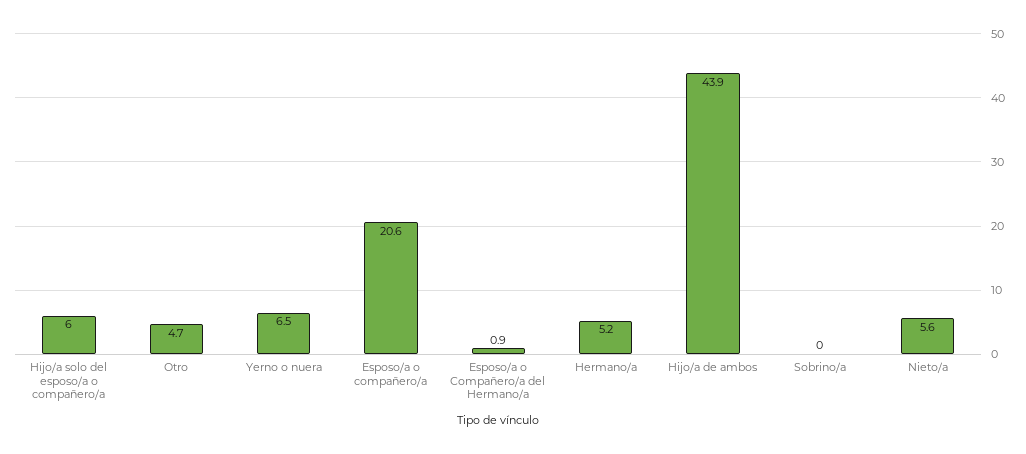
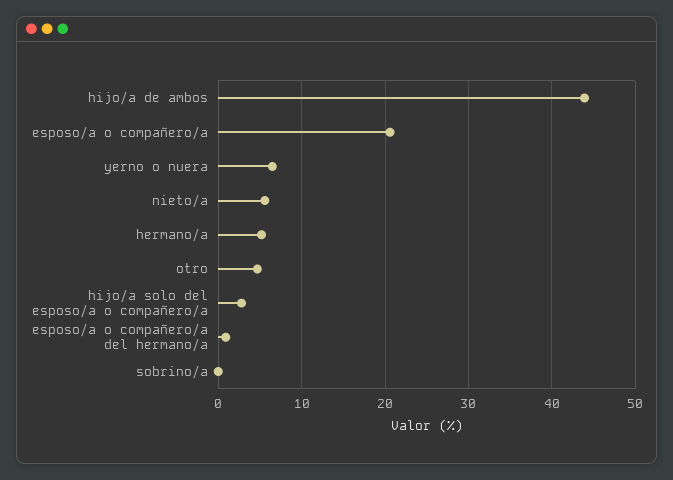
  {
-   "Hijo/a solo del esposo/a o compañero/a": 6,
+   "Hijo/a solo del esposo/a o compañero/a": 3,
    "Otro": 4.7,
    "Yerno o nuera": 6.5,
    "Esposo/a o compañero/a": 20.6,
    "Esposo/a o Compañero/a del Hermano/a": 0.9,
    "Hermano/a": 5.2,
    "Hijo/a de ambos": 43.9,
    "Sobrino/a": 0,
    "Nieto/a": 5.6
  }

